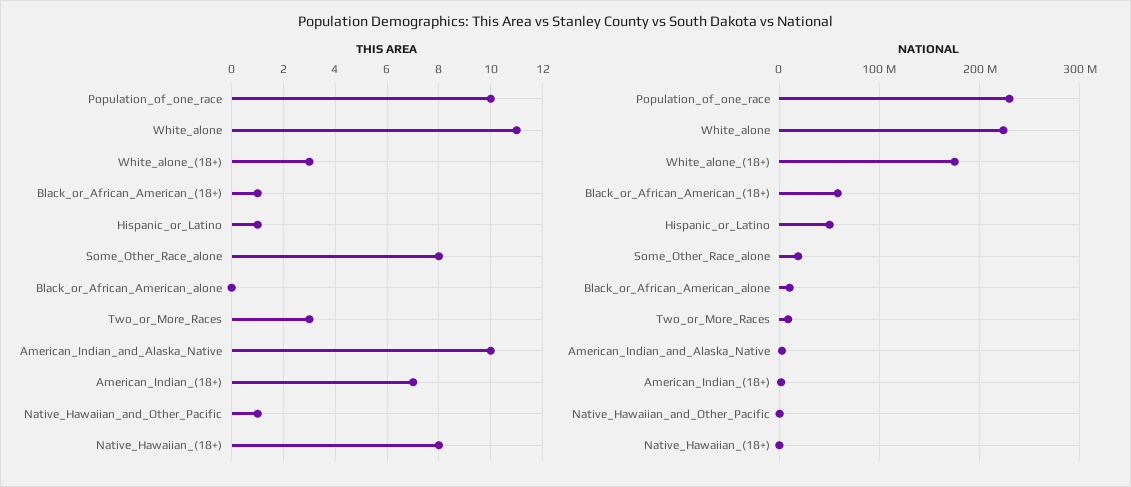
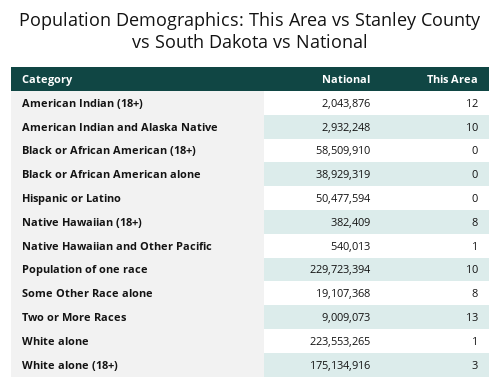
  {
    "THIS AREA": {
      "Population_of_one_race": 10,
-     "White_alone": 11,
+     "White_alone": 1,
      "White_alone_(18+)": 3,
-     "Black_or_African_American_(18+)": 1,
+     "Black_or_African_American_(18+)": 0,
-     "Hispanic_or_Latino": 1,
+     "Hispanic_or_Latino": 0,
      "Some_Other_Race_alone": 8,
      "Black_or_African_American_alone": 0,
-     "Two_or_More_Races": 3,
+     "Two_or_More_Races": 13,
      "American_Indian_and_Alaska_Native": 10,
-     "American_Indian_(18+)": 7,
+     "American_Indian_(18+)": 12,
      "Native_Hawaiian_and_Other_Pacific": 1,
      "Native_Hawaiian_(18+)": 8
    },
    "NATIONAL": {
      "Population_of_one_race": 229723394,
      "White_alone": 223553265,
      "White_alone_(18+)": 175134916,
      "Black_or_African_American_(18+)": 58509910,
      "Hispanic_or_Latino": 50477594,
      "Some_Other_Race_alone": 19107368,
-     "Black_or_African_American_alone": 10000000,
+     "Black_or_African_American_alone": 38929319,
      "Two_or_More_Races": 9009073,
      "American_Indian_and_Alaska_Native": 2932248,
      "American_Indian_(18+)": 2043876,
      "Native_Hawaiian_and_Other_Pacific": 540013,
      "Native_Hawaiian_(18+)": 382409
    }
  }

